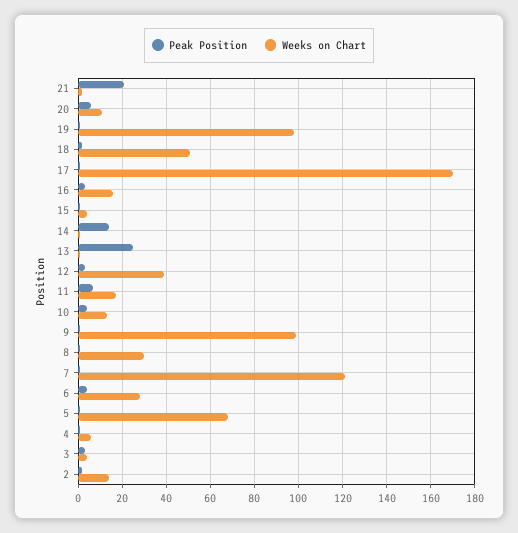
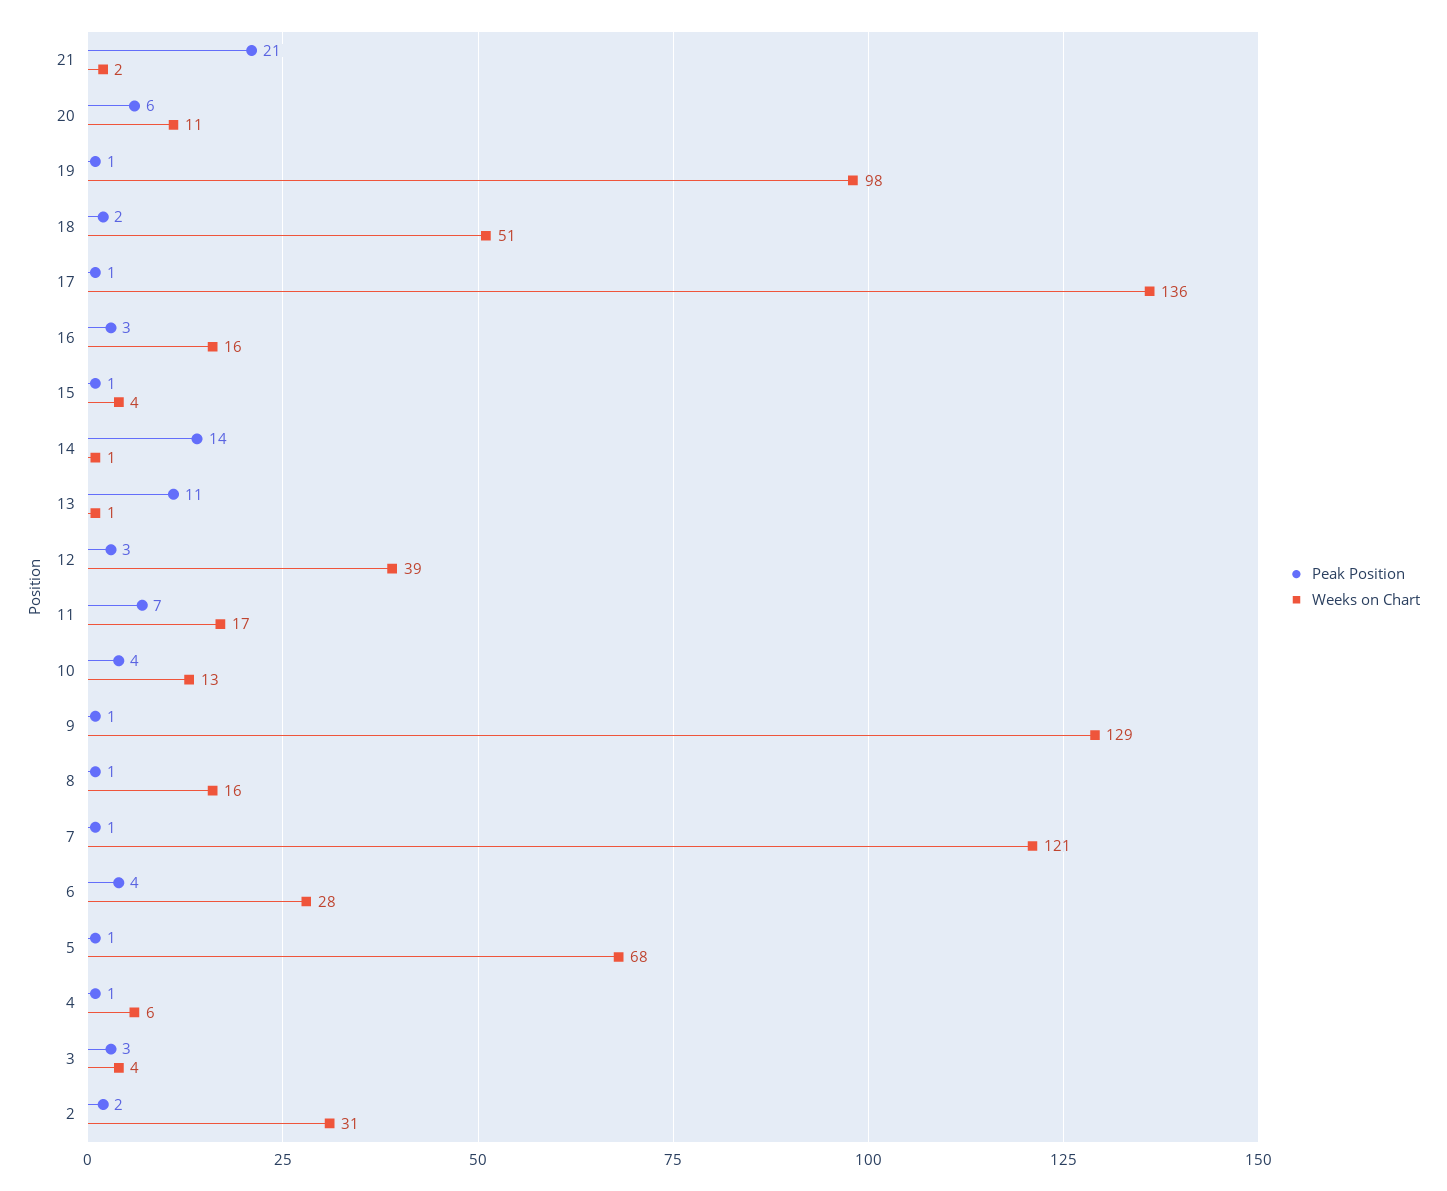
  {
    "Peak Position": {
      "21": 21,
      "20": 6,
      "19": 1,
      "18": 2,
      "17": 1,
      "16": 3,
      "15": 1,
      "14": 14,
-     "13": 25,
+     "13": 11,
      "12": 3,
      "11": 7,
      "10": 4,
      "9": 1,
      "8": 1,
      "7": 1,
      "6": 4,
      "5": 1,
      "4": 1,
      "3": 3,
      "2": 2
    },
    "Weeks on Chart": {
      "21": 2,
      "20": 11,
      "19": 98,
      "18": 51,
-     "17": 170,
+     "17": 136,
      "16": 16,
      "15": 4,
      "14": 1,
      "13": 1,
      "12": 39,
      "11": 17,
      "10": 13,
-     "9": 100,
+     "9": 129,
-     "8": 30,
+     "8": 16,
      "7": 121,
      "6": 28,
      "5": 68,
      "4": 6,
      "3": 4,
-     "2": 15
+     "2": 31
    }
  }

